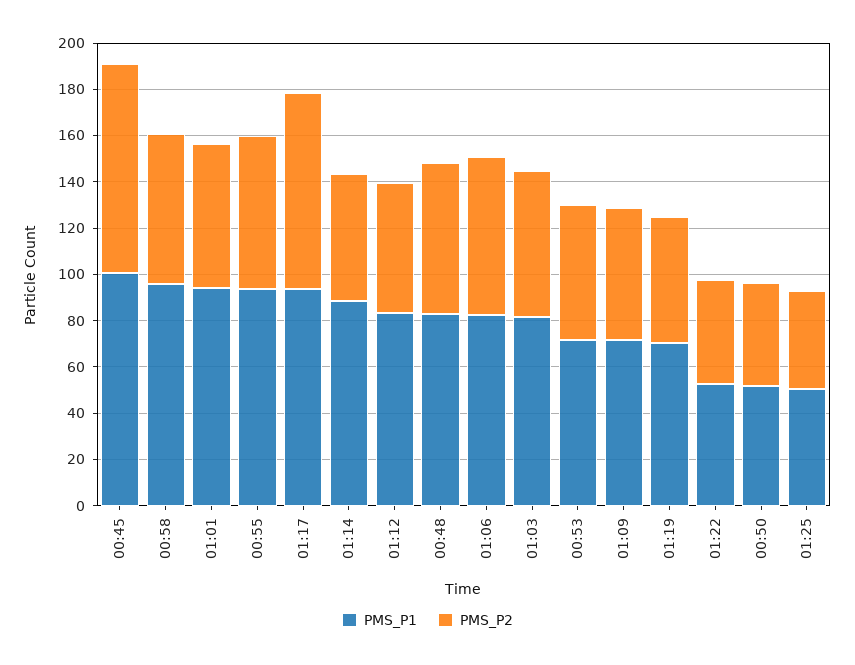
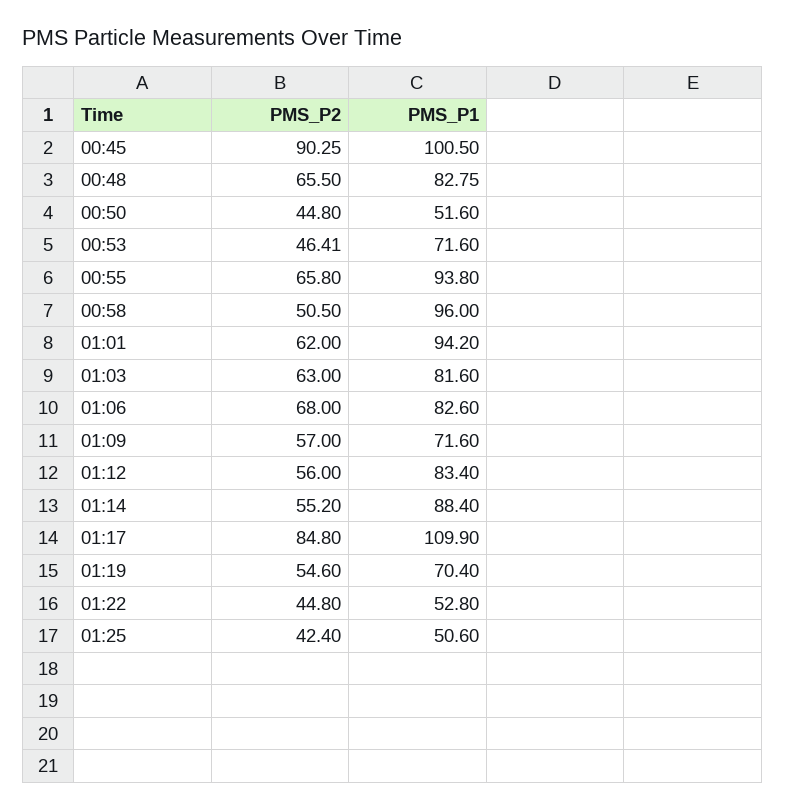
  {
    "PMS_P1": {
      "00:45": 100.5,
      "00:58": 96,
      "01:01": 94.2,
      "00:55": 93.8,
-     "01:17": 95,
+     "01:17": 109.9,
      "01:14": 88.4,
      "01:12": 83.4,
      "00:48": 82.75,
      "01:06": 82.6,
      "01:03": 81.6,
      "00:53": 71.6,
      "01:09": 71.6,
      "01:19": 70.4,
      "01:22": 52.8,
      "00:50": 51.6,
      "01:25": 50.6
    },
    "PMS_P2": {
      "00:45": 90.25,
-     "00:58": 65,
+     "00:58": 50.5,
      "01:01": 62,
      "00:55": 65.8,
      "01:17": 84.8,
      "01:14": 55.2,
      "01:12": 56,
      "00:48": 65.5,
      "01:06": 68,
      "01:03": 63,
-     "00:53": 60,
+     "00:53": 46.41,
      "01:09": 57,
      "01:19": 54.6,
      "01:22": 44.8,
      "00:50": 44.8,
      "01:25": 42.4
    }
  }

